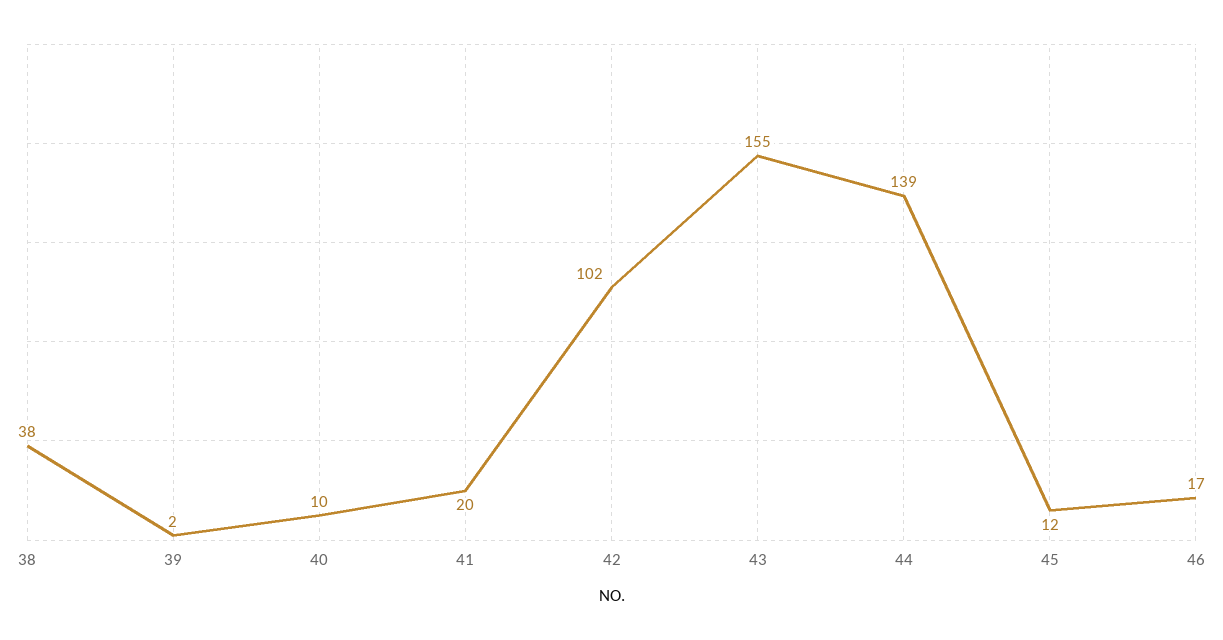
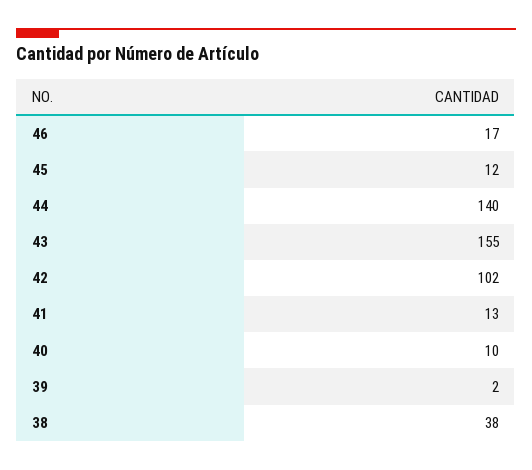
  {
    "38": 38,
    "39": 2,
    "40": 10,
-   "41": 20,
+   "41": 13,
    "42": 102,
    "43": 155,
-   "44": 139,
+   "44": 140,
    "45": 12,
    "46": 17
  }

